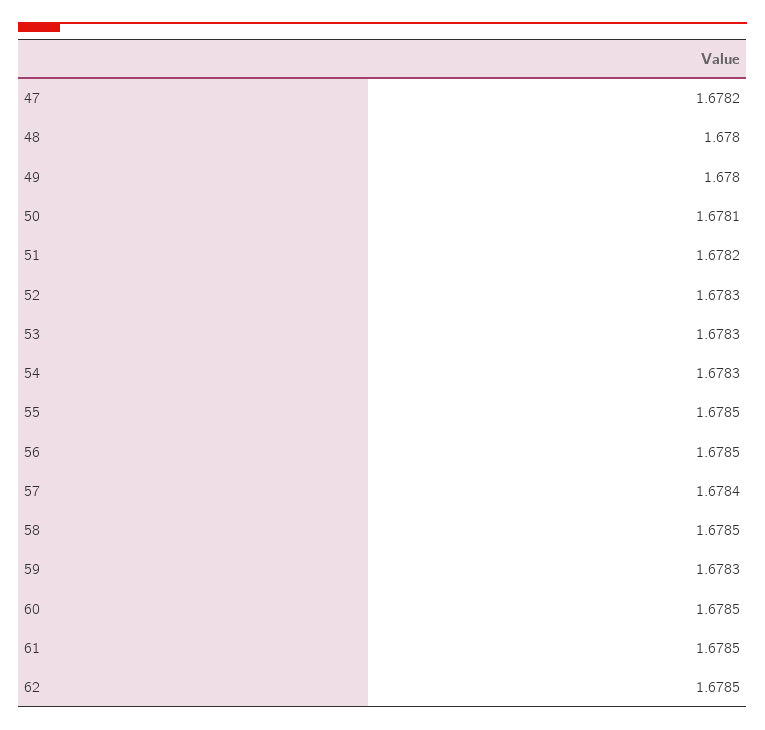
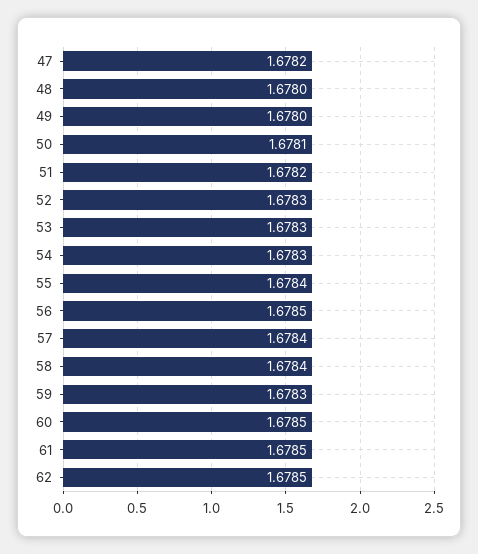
  {
    "47": 1.6782,
    "48": 1.678,
    "49": 1.678,
    "50": 1.6781,
    "51": 1.6782,
    "52": 1.6783,
    "53": 1.6783,
    "54": 1.6783,
-   "55": 1.6785,
+   "55": 1.6784,
    "56": 1.6785,
    "57": 1.6784,
-   "58": 1.6785,
+   "58": 1.6784,
    "59": 1.6783,
    "60": 1.6785,
    "61": 1.6785,
    "62": 1.6785
  }

